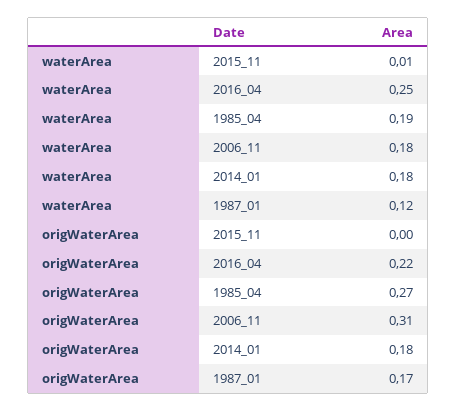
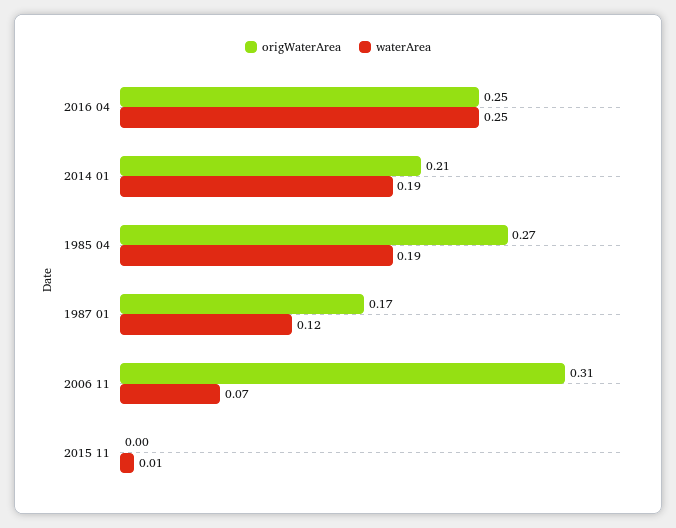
  {
    "waterArea": {
      "2015_11": 0.01,
      "2016_04": 0.25,
      "1985_04": 0.19,
-     "2006_11": 0.18,
+     "2006_11": 0.07,
-     "2014_01": 0.18,
+     "2014_01": 0.19,
      "1987_01": 0.12
    },
    "origWaterArea": {
      "2015_11": 0,
-     "2016_04": 0.22,
+     "2016_04": 0.25,
      "1985_04": 0.27,
      "2006_11": 0.31,
-     "2014_01": 0.18,
+     "2014_01": 0.21,
      "1987_01": 0.17
    }
  }

